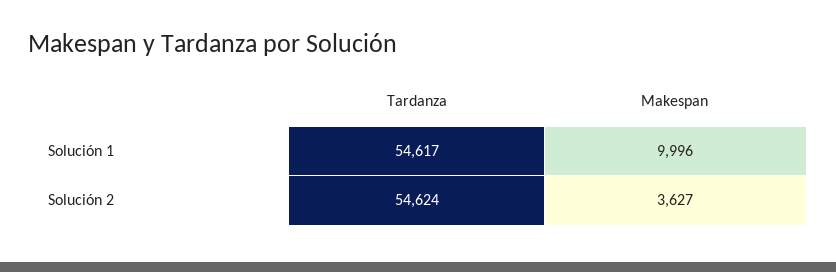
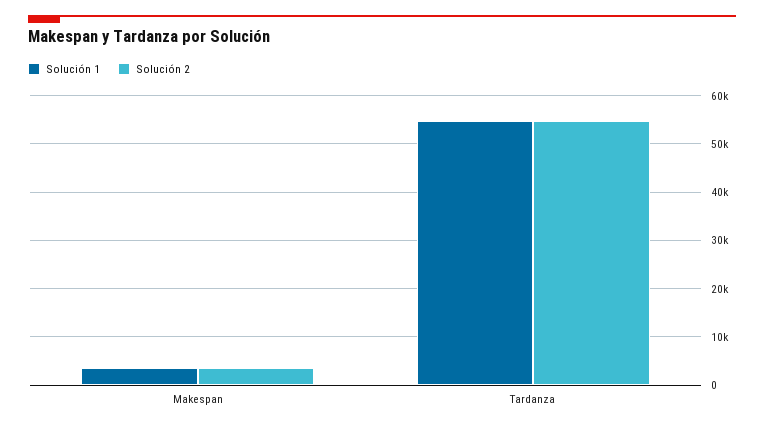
  {
    "Solución 1": {
      "Tardanza": 54617,
-     "Makespan": 9996
+     "Makespan": 4000
    },
    "Solución 2": {
      "Tardanza": 54624,
      "Makespan": 3627
    }
  }

